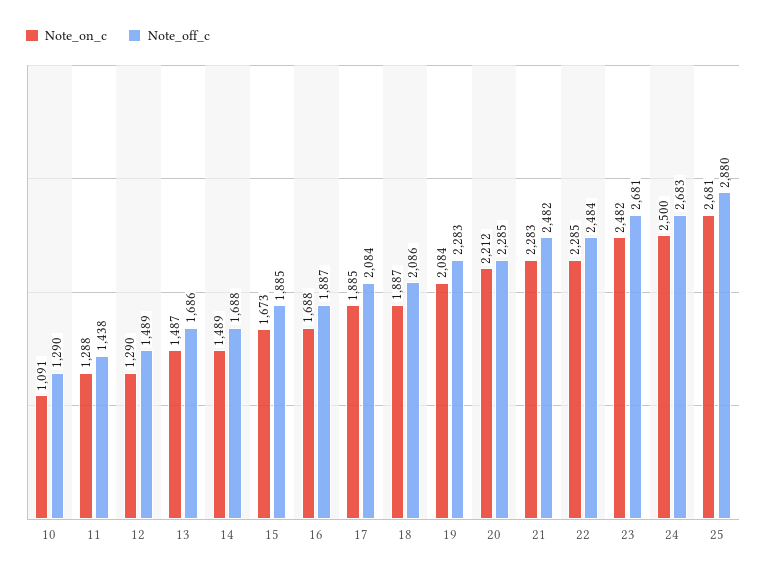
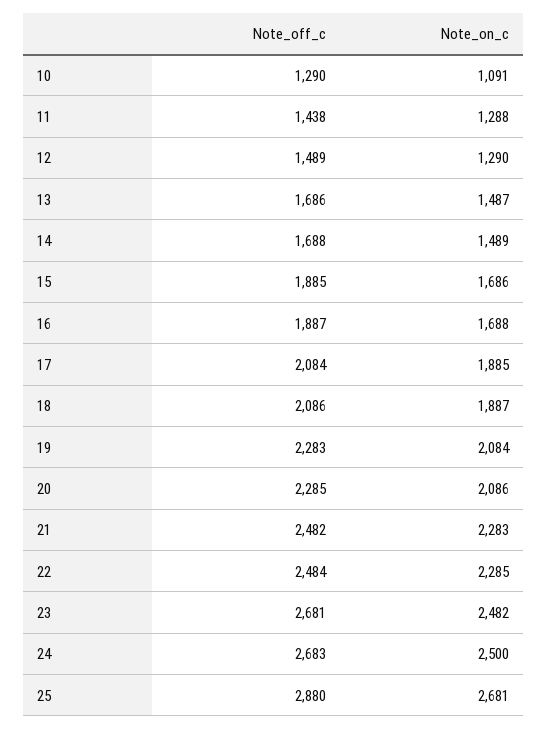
  {
    "Note_on_c": {
      "10": 1091,
      "11": 1288,
      "12": 1290,
      "13": 1487,
      "14": 1489,
-     "15": 1673,
+     "15": 1686,
      "16": 1688,
      "17": 1885,
      "18": 1887,
      "19": 2084,
-     "20": 2212,
+     "20": 2086,
      "21": 2283,
      "22": 2285,
      "23": 2482,
      "24": 2500,
      "25": 2681
    },
    "Note_off_c": {
      "10": 1290,
      "11": 1438,
      "12": 1489,
      "13": 1686,
      "14": 1688,
      "15": 1885,
      "16": 1887,
      "17": 2084,
      "18": 2086,
      "19": 2283,
      "20": 2285,
      "21": 2482,
      "22": 2484,
      "23": 2681,
      "24": 2683,
      "25": 2880
    }
  }

